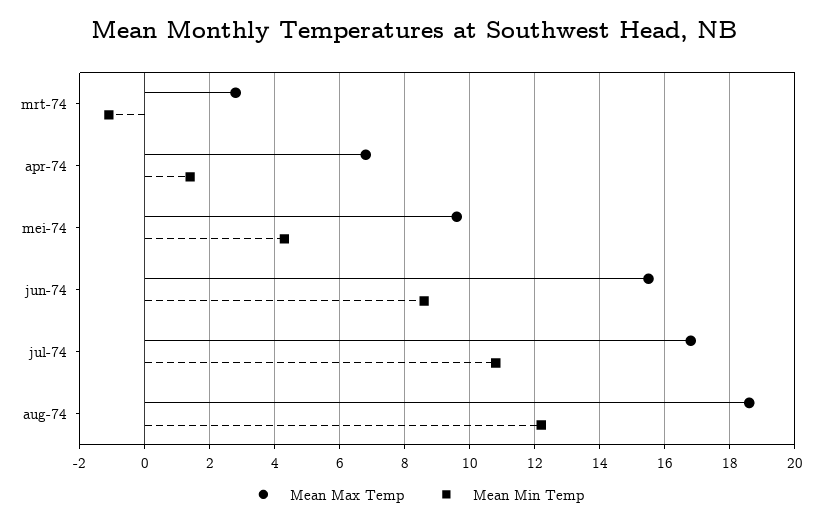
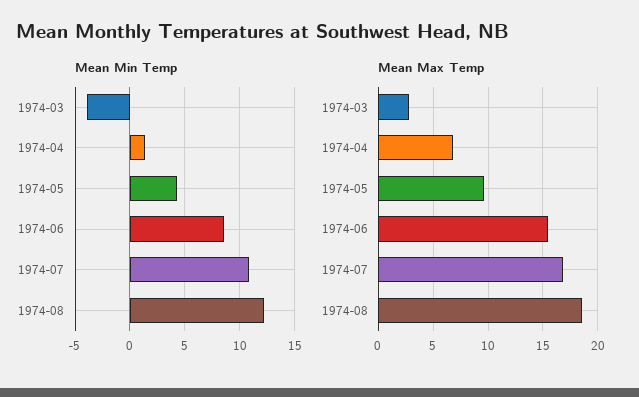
  {
    "Mean Max Temp": {
      "mrt-74": 3,
      "apr-74": 7,
      "mei-74": 9.5,
      "jun-74": 15.5,
      "jul-74": 17,
      "aug-74": 18.5
    },
    "Mean Min Temp": {
-     "mrt-74": -1,
+     "mrt-74": -4,
      "apr-74": 1.5,
      "mei-74": 4.5,
      "jun-74": 8.5,
      "jul-74": 11,
      "aug-74": 12
    }
  }

